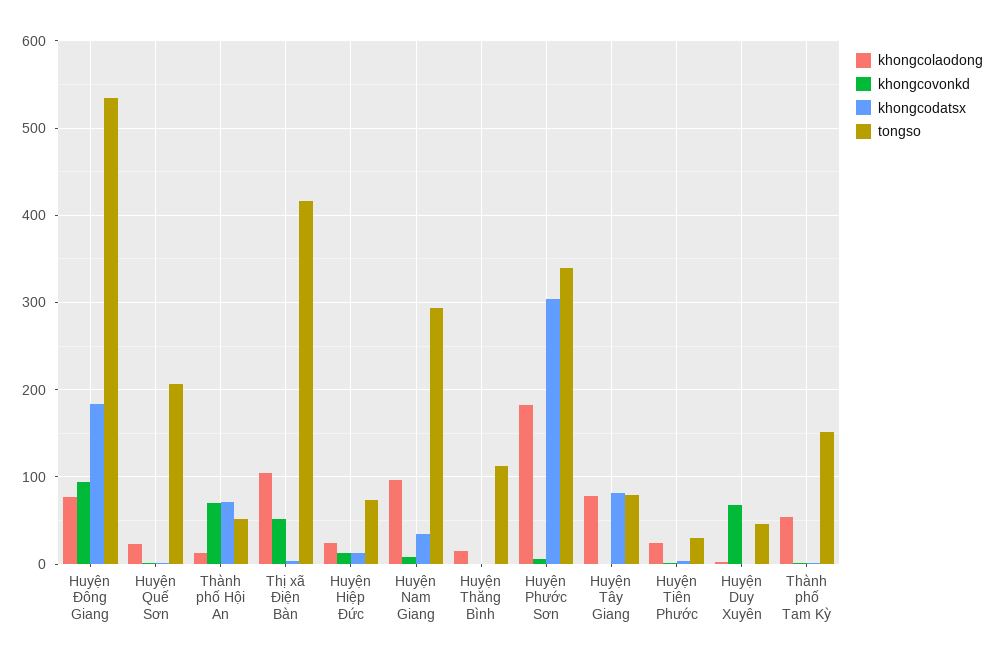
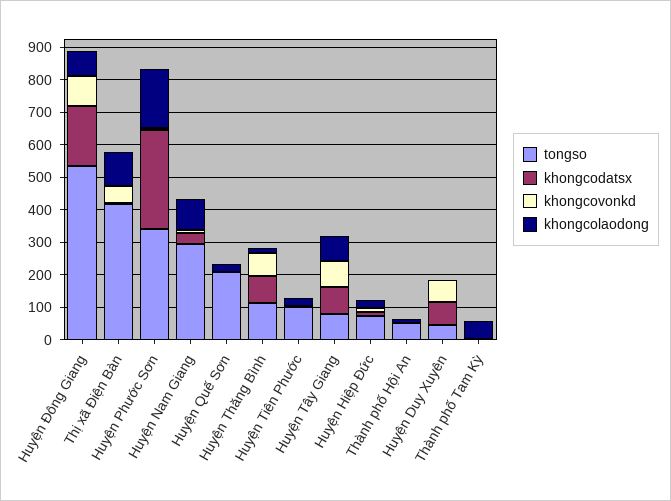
  {
    "khongcolaodong": {
      "Huyện Đông Giang": 80,
      "Huyện Quế Sơn": 20,
      "Thành phố Hội An": 10,
      "Thị xã Điện Bàn": 100,
      "Huyện Hiệp Đức": 20,
      "Huyện Nam Giang": 100,
      "Huyện Thăng Bình": 20,
      "Huyện Phước Sơn": 180,
      "Huyện Tây Giang": 80,
      "Huyện Tiên Phước": 20,
      "Huyện Duy Xuyên": 0,
      "Thành phố Tam Kỳ": 50
    },
    "khongcovonkd": {
      "Huyện Đông Giang": 90,
      "Huyện Quế Sơn": 0,
-     "Thành phố Hội An": 70,
+     "Thành phố Hội An": 0,
      "Thị xã Điện Bàn": 50,
      "Huyện Hiệp Đức": 10,
      "Huyện Nam Giang": 10,
-     "Huyện Thăng Bình": 0,
+     "Huyện Thăng Bình": 75,
      "Huyện Phước Sơn": 10,
-     "Huyện Tây Giang": 0,
+     "Huyện Tây Giang": 75,
      "Huyện Tiên Phước": 0,
      "Huyện Duy Xuyên": 70,
      "Thành phố Tam Kỳ": 0
    },
    "khongcodatsx": {
      "Huyện Đông Giang": 180,
      "Huyện Quế Sơn": 0,
-     "Thành phố Hội An": 70,
+     "Thành phố Hội An": 0,
      "Thị xã Điện Bàn": 0,
      "Huyện Hiệp Đức": 10,
      "Huyện Nam Giang": 30,
-     "Huyện Thăng Bình": 0,
+     "Huyện Thăng Bình": 75,
      "Huyện Phước Sơn": 300,
      "Huyện Tây Giang": 80,
      "Huyện Tiên Phước": 0,
-     "Huyện Duy Xuyên": 0,
+     "Huyện Duy Xuyên": 75,
      "Thành phố Tam Kỳ": 0
    },
    "tongso": {
      "Huyện Đông Giang": 530,
      "Huyện Quế Sơn": 210,
      "Thành phố Hội An": 50,
      "Thị xã Điện Bàn": 420,
      "Huyện Hiệp Đức": 70,
      "Huyện Nam Giang": 290,
      "Huyện Thăng Bình": 110,
      "Huyện Phước Sơn": 340,
      "Huyện Tây Giang": 80,
-     "Huyện Tiên Phước": 30,
+     "Huyện Tiên Phước": 100,
      "Huyện Duy Xuyên": 50,
-     "Thành phố Tam Kỳ": 150
+     "Thành phố Tam Kỳ": 0
    }
  }

